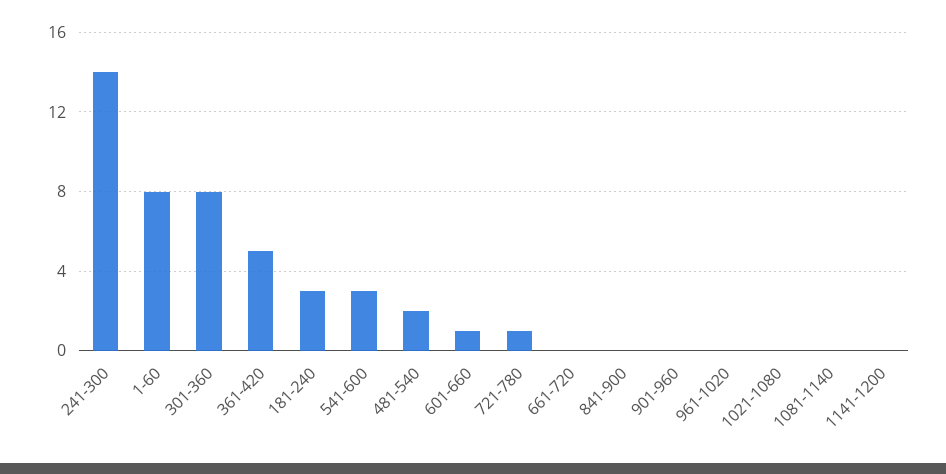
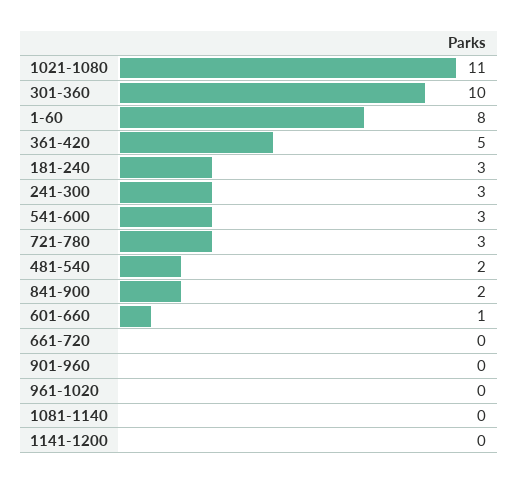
  {
-   "241-300": 14,
+   "241-300": 3,
    "1-60": 8,
-   "301-360": 8,
+   "301-360": 10,
    "361-420": 5,
    "181-240": 3,
    "541-600": 3,
    "481-540": 2,
    "601-660": 1,
-   "721-780": 1,
+   "721-780": 3,
    "661-720": 0,
-   "841-900": 0,
+   "841-900": 2,
    "901-960": 0,
    "961-1020": 0,
-   "1021-1080": 0,
+   "1021-1080": 11,
    "1081-1140": 0,
    "1141-1200": 0
  }

